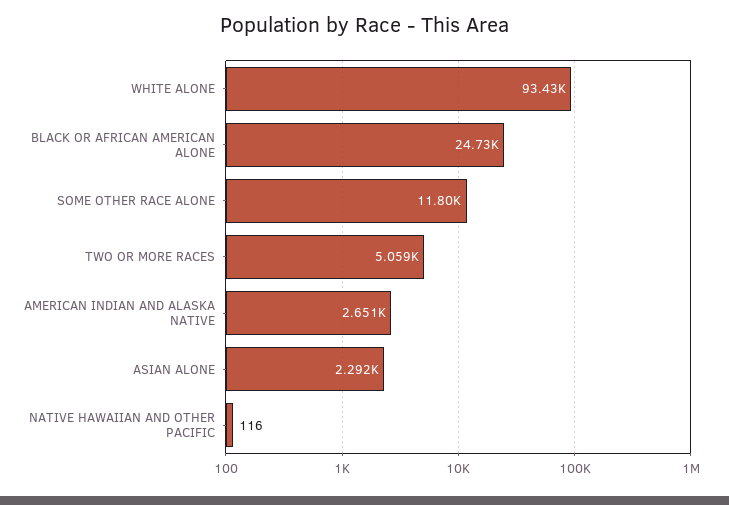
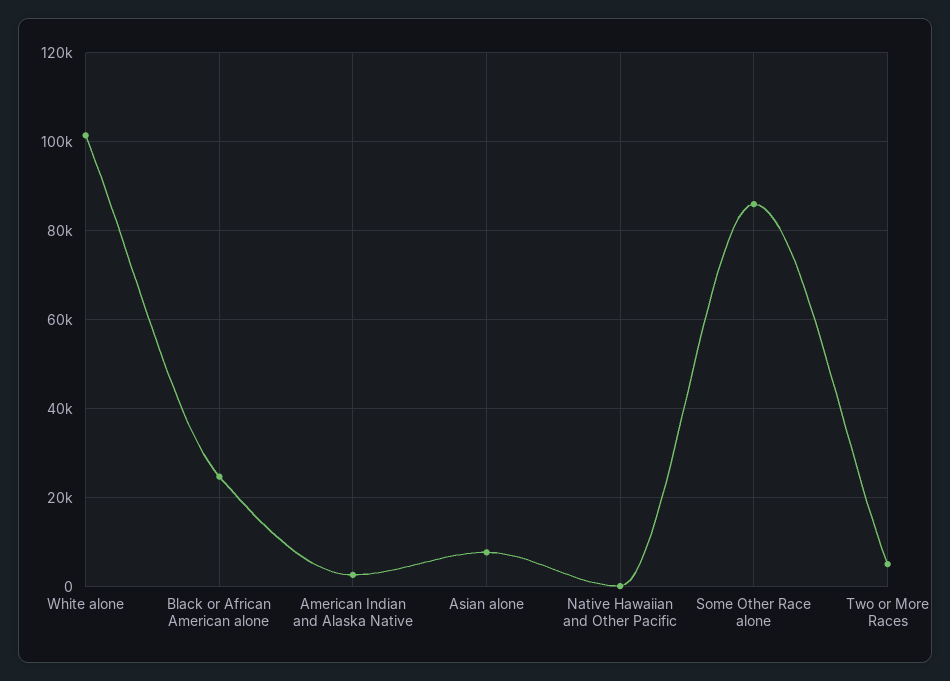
  {
-   "WHITE ALONE": 93430,
+   "WHITE ALONE": 102000,
    "BLACK OR AFRICAN AMERICAN ALONE": 24730,
-   "SOME OTHER RACE ALONE": 11800,
+   "SOME OTHER RACE ALONE": 86000,
    "TWO OR MORE RACES": 5059,
    "AMERICAN INDIAN AND ALASKA NATIVE": 2651,
-   "ASIAN ALONE": 2292,
+   "ASIAN ALONE": 8000,
    "NATIVE HAWAIIAN AND OTHER PACIFIC": 116
  }

